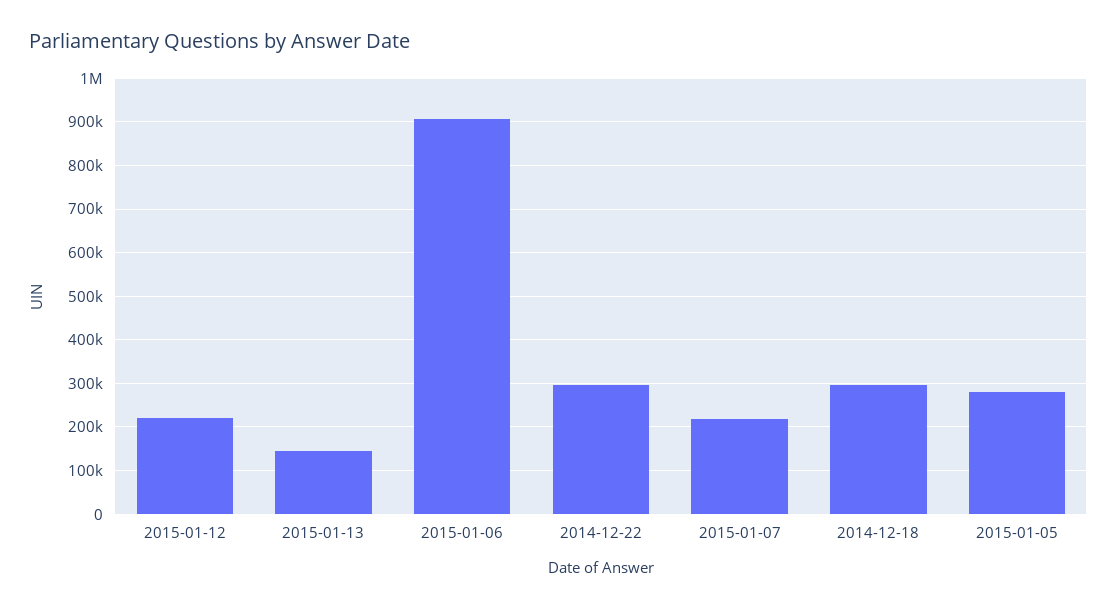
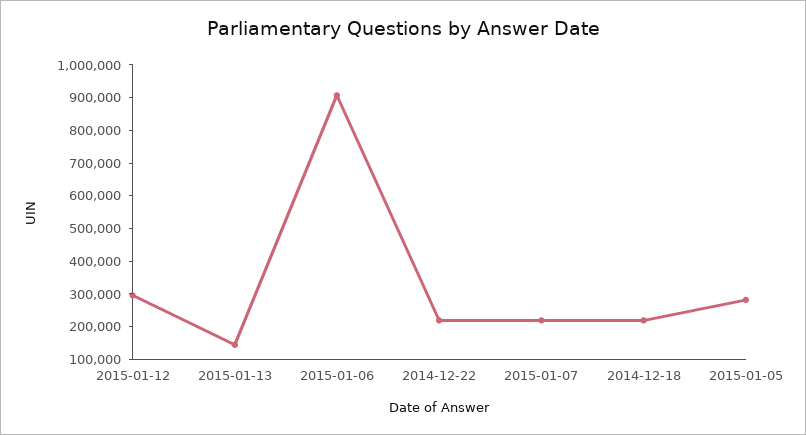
  {
-   "2015-01-12": 220000,
+   "2015-01-12": 300000,
    "2015-01-13": 140000,
    "2015-01-06": 900000,
-   "2014-12-22": 300000,
+   "2014-12-22": 225000,
    "2015-01-07": 220000,
-   "2014-12-18": 300000,
+   "2014-12-18": 225000,
    "2015-01-05": 280000
  }

